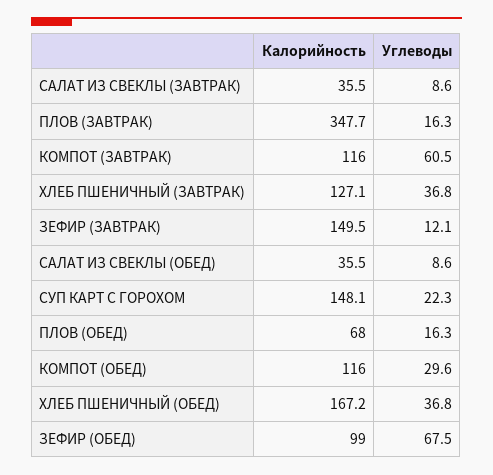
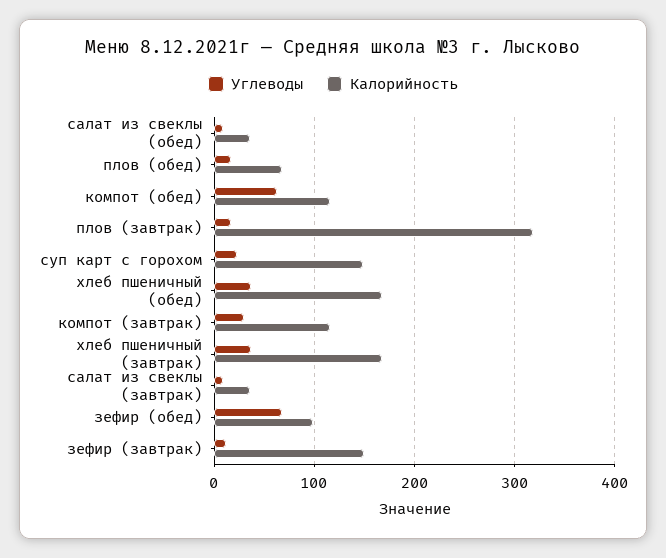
  {
    "Калорийность": {
      "САЛАТ ИЗ СВЕКЛЫ (ЗАВТРАК)": 35.5,
-     "ПЛОВ (ЗАВТРАК)": 347.7,
+     "ПЛОВ (ЗАВТРАК)": 320,
      "КОМПОТ (ЗАВТРАК)": 116,
-     "ХЛЕБ ПШЕНИЧНЫЙ (ЗАВТРАК)": 127.1,
+     "ХЛЕБ ПШЕНИЧНЫЙ (ЗАВТРАК)": 170,
      "ЗЕФИР (ЗАВТРАК)": 149.5,
      "САЛАТ ИЗ СВЕКЛЫ (ОБЕД)": 35.5,
      "СУП КАРТ С ГОРОХОМ": 148.1,
      "ПЛОВ (ОБЕД)": 68,
      "КОМПОТ (ОБЕД)": 116,
      "ХЛЕБ ПШЕНИЧНЫЙ (ОБЕД)": 167.2,
      "ЗЕФИР (ОБЕД)": 99
    },
    "Углеводы": {
      "САЛАТ ИЗ СВЕКЛЫ (ЗАВТРАК)": 8.6,
      "ПЛОВ (ЗАВТРАК)": 16.3,
-     "КОМПОТ (ЗАВТРАК)": 60.5,
+     "КОМПОТ (ЗАВТРАК)": 30,
      "ХЛЕБ ПШЕНИЧНЫЙ (ЗАВТРАК)": 36.8,
      "ЗЕФИР (ЗАВТРАК)": 12.1,
      "САЛАТ ИЗ СВЕКЛЫ (ОБЕД)": 8.6,
      "СУП КАРТ С ГОРОХОМ": 22.3,
      "ПЛОВ (ОБЕД)": 16.3,
-     "КОМПОТ (ОБЕД)": 29.6,
+     "КОМПОТ (ОБЕД)": 60,
      "ХЛЕБ ПШЕНИЧНЫЙ (ОБЕД)": 36.8,
      "ЗЕФИР (ОБЕД)": 67.5
    }
  }

